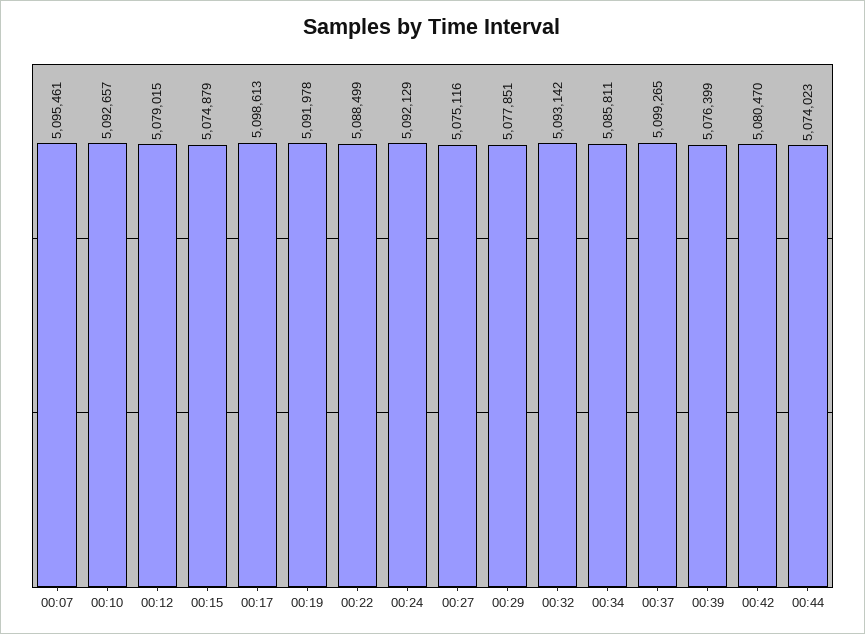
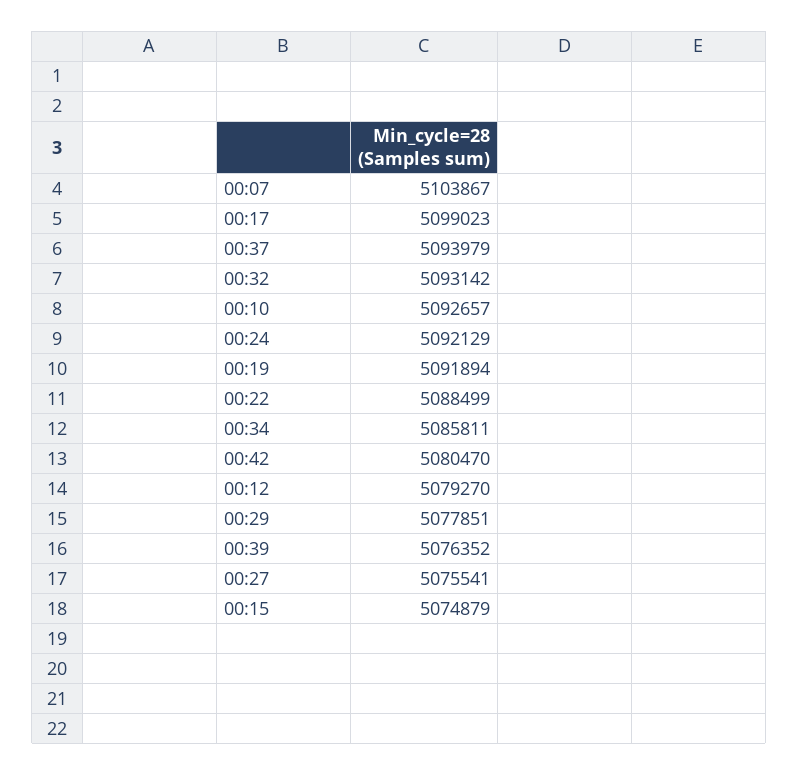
  {
-   "00:07": 5095461,
+   "00:07": 5103867,
    "00:10": 5092657,
-   "00:12": 5079015,
+   "00:12": 5079270,
    "00:15": 5074879,
-   "00:17": 5098613,
+   "00:17": 5099023,
-   "00:19": 5091978,
+   "00:19": 5091894,
    "00:22": 5088499,
    "00:24": 5092129,
-   "00:27": 5075116,
+   "00:27": 5075541,
    "00:29": 5077851,
    "00:32": 5093142,
    "00:34": 5085811,
-   "00:37": 5099265,
+   "00:37": 5093979,
-   "00:39": 5076399,
+   "00:39": 5076352,
-   "00:42": 5080470,
+   "00:42": 5080470
-   "00:44": 5074023
  }

